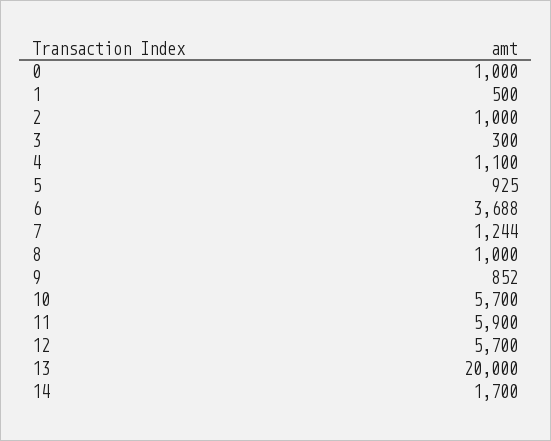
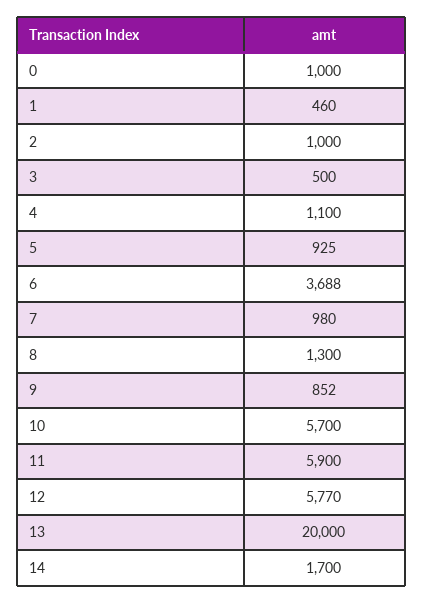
  {
    "0": 1000,
-   "1": 500,
+   "1": 460,
    "2": 1000,
-   "3": 300,
+   "3": 500,
    "4": 1100,
    "5": 925,
    "6": 3688,
-   "7": 1244,
+   "7": 980,
-   "8": 1000,
+   "8": 1300,
    "9": 852,
    "10": 5700,
    "11": 5900,
-   "12": 5700,
+   "12": 5770,
    "13": 20000,
    "14": 1700
  }

